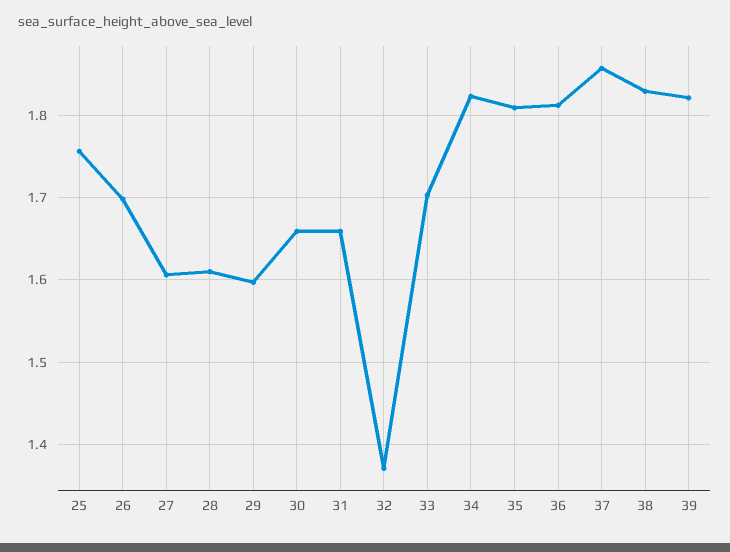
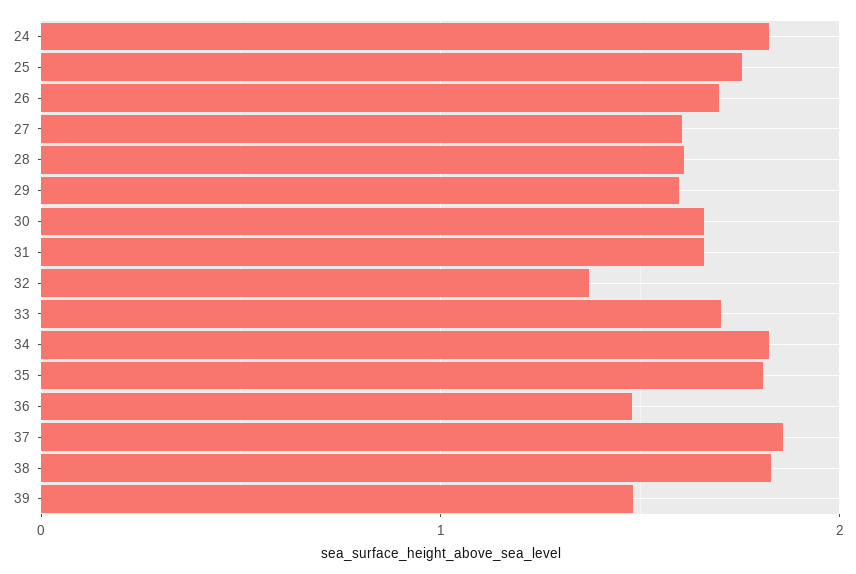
  {
    "25": 1.76,
    "26": 1.7,
    "27": 1.61,
    "28": 1.61,
    "29": 1.6,
    "30": 1.66,
    "31": 1.66,
    "32": 1.37,
    "33": 1.7,
    "34": 1.82,
    "35": 1.81,
-   "36": 1.81,
+   "36": 1.5,
    "37": 1.86,
    "38": 1.83,
-   "39": 1.82
+   "39": 1.5,
+   "24": 1.8
  }

